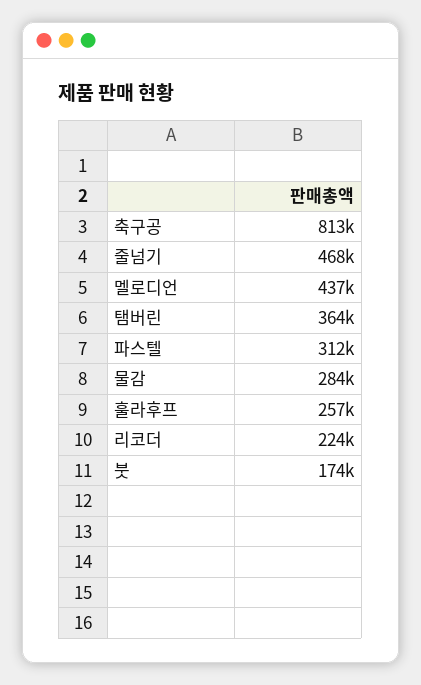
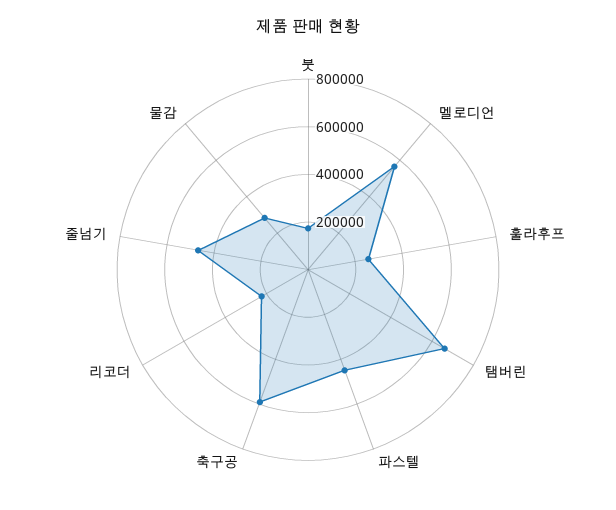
  {
-   "축구공": 813000,
+   "축구공": 600000,
    "줄넘기": 468000,
-   "멜로디언": 437000,
+   "멜로디언": 550000,
-   "탬버린": 364000,
+   "탬버린": 650000,
-   "파스텔": 312000,
+   "파스텔": 450000,
    "물감": 284000,
    "훌라후프": 257000,
    "리코더": 224000,
    "붓": 174000
  }

